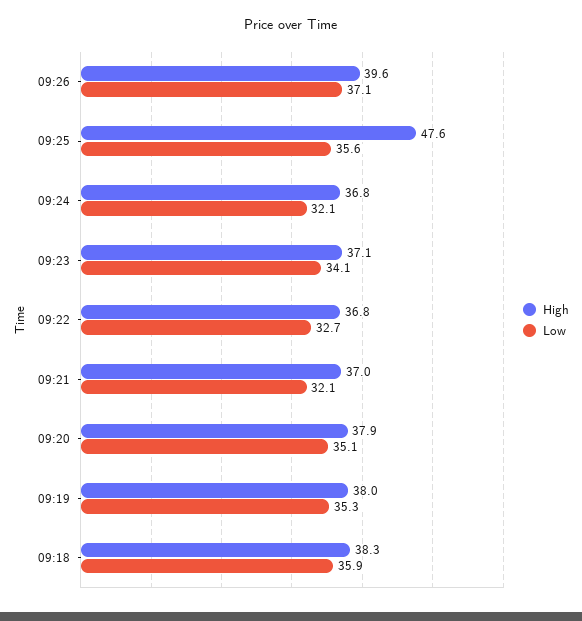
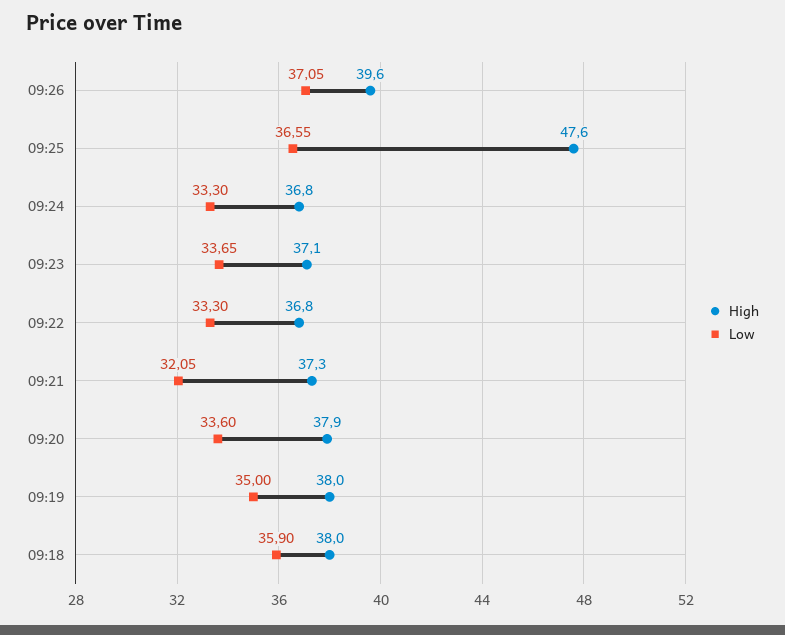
  {
    "High": {
      "09:26": 39.6,
      "09:25": 47.6,
      "09:24": 36.8,
      "09:23": 37.1,
      "09:22": 36.8,
-     "09:21": 37,
+     "09:21": 37.3,
      "09:20": 37.9,
      "09:19": 38,
-     "09:18": 38.3
+     "09:18": 38
    },
    "Low": {
      "09:26": 37.05,
-     "09:25": 35.6,
+     "09:25": 36.55,
-     "09:24": 32.1,
+     "09:24": 33.3,
-     "09:23": 34.1,
+     "09:23": 33.65,
-     "09:22": 32.7,
+     "09:22": 33.3,
      "09:21": 32.05,
-     "09:20": 35.1,
+     "09:20": 33.6,
-     "09:19": 35.3,
+     "09:19": 35,
      "09:18": 35.9
    }
  }

